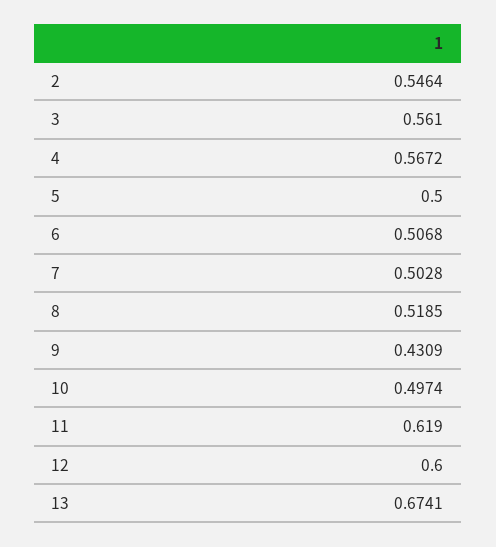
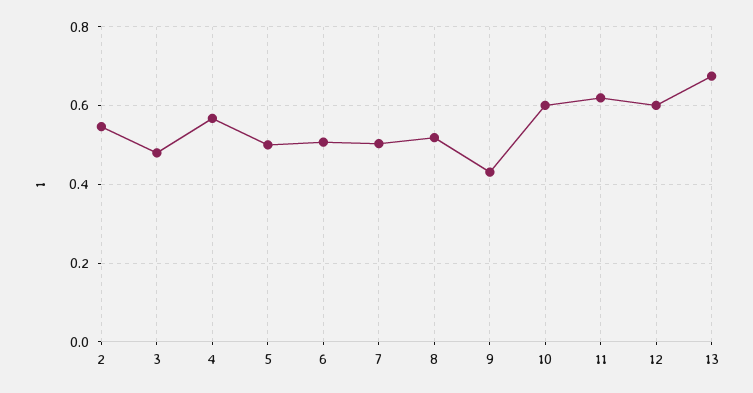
  {
    "2": 0.5464,
-   "3": 0.561,
+   "3": 0.48,
    "4": 0.5672,
    "5": 0.5,
    "6": 0.5068,
    "7": 0.5028,
    "8": 0.5185,
    "9": 0.4309,
-   "10": 0.4974,
+   "10": 0.6,
    "11": 0.619,
    "12": 0.6,
    "13": 0.6741
  }

